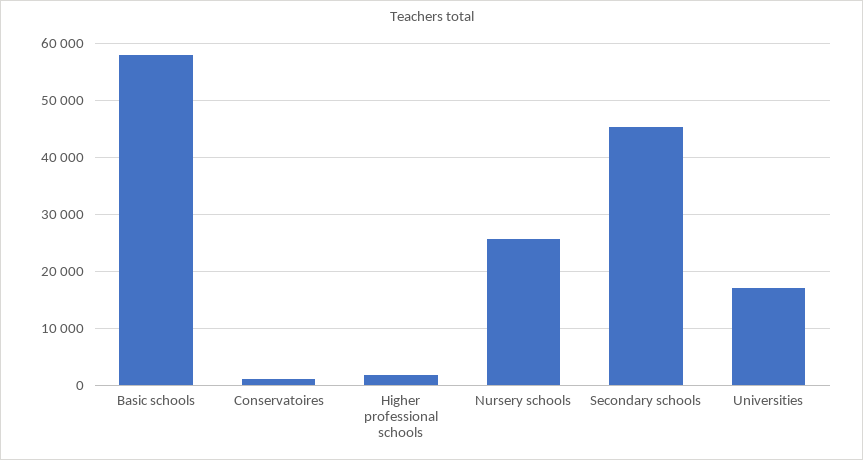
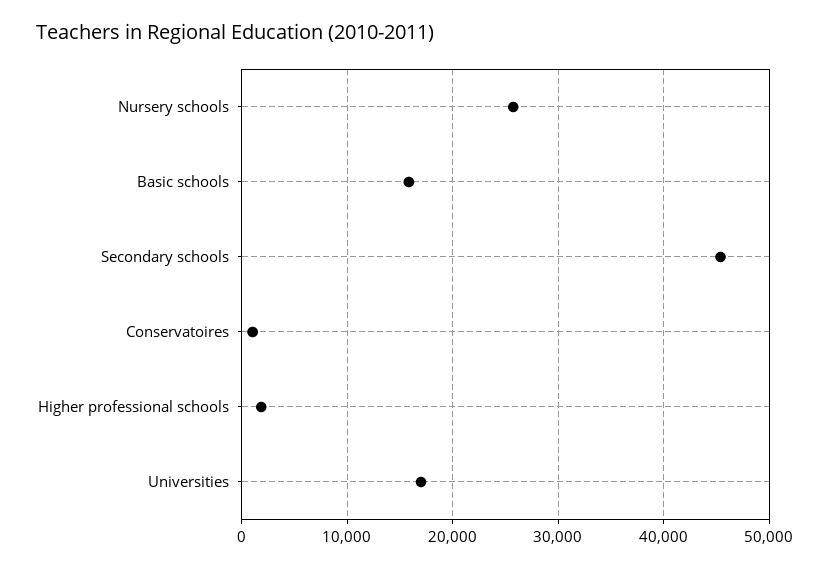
  {
-   "Basic schools": 58000,
+   "Basic schools": 16000,
    "Conservatoires": 1000,
    "Higher professional schools": 2000,
    "Nursery schools": 26000,
    "Secondary schools": 45000,
    "Universities": 17000
  }

